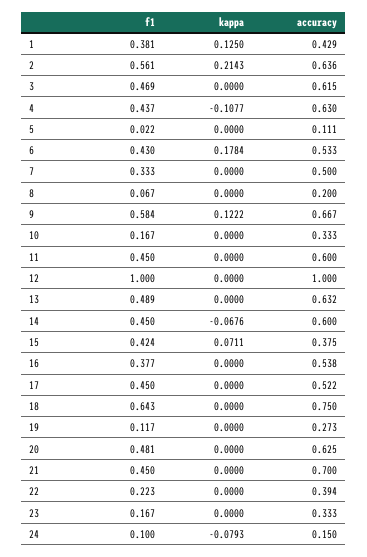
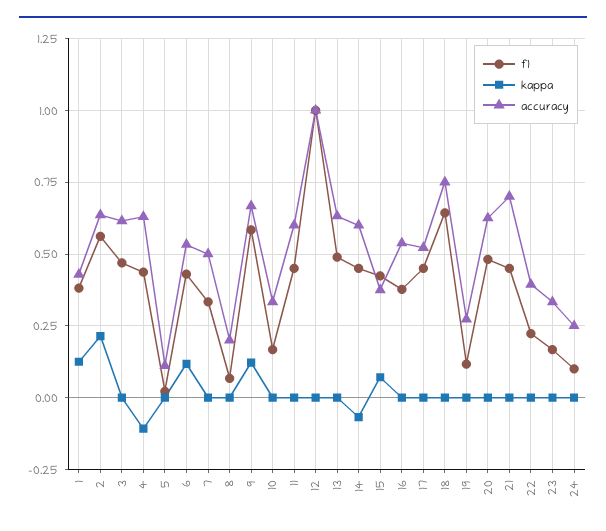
  {
    "f1": {
      "1": 0.381,
      "2": 0.561,
      "3": 0.469,
      "4": 0.437,
      "5": 0.022,
      "6": 0.43,
      "7": 0.333,
      "8": 0.067,
      "9": 0.584,
      "10": 0.167,
      "11": 0.45,
      "12": 1,
      "13": 0.489,
      "14": 0.45,
      "15": 0.424,
      "16": 0.377,
      "17": 0.45,
      "18": 0.643,
      "19": 0.117,
      "20": 0.481,
      "21": 0.45,
      "22": 0.223,
      "23": 0.167,
      "24": 0.1
    },
    "kappa": {
      "1": 0.125,
      "2": 0.2143,
      "3": 0,
      "4": -0.1077,
      "5": 0,
-     "6": 0.1784,
+     "6": 0.125,
      "7": 0,
      "8": 0,
      "9": 0.1222,
      "10": 0,
      "11": 0,
      "12": 0,
      "13": 0,
      "14": -0.0676,
      "15": 0.0711,
      "16": 0,
      "17": 0,
      "18": 0,
      "19": 0,
      "20": 0,
      "21": 0,
      "22": 0,
      "23": 0,
-     "24": -0.0793
+     "24": 0
    },
    "accuracy": {
      "1": 0.429,
      "2": 0.636,
      "3": 0.615,
      "4": 0.63,
      "5": 0.111,
      "6": 0.533,
      "7": 0.5,
      "8": 0.2,
      "9": 0.667,
      "10": 0.333,
      "11": 0.6,
      "12": 1,
      "13": 0.632,
      "14": 0.6,
      "15": 0.375,
      "16": 0.538,
      "17": 0.522,
      "18": 0.75,
      "19": 0.273,
      "20": 0.625,
      "21": 0.7,
      "22": 0.394,
      "23": 0.333,
-     "24": 0.15
+     "24": 0.25
    }
  }

